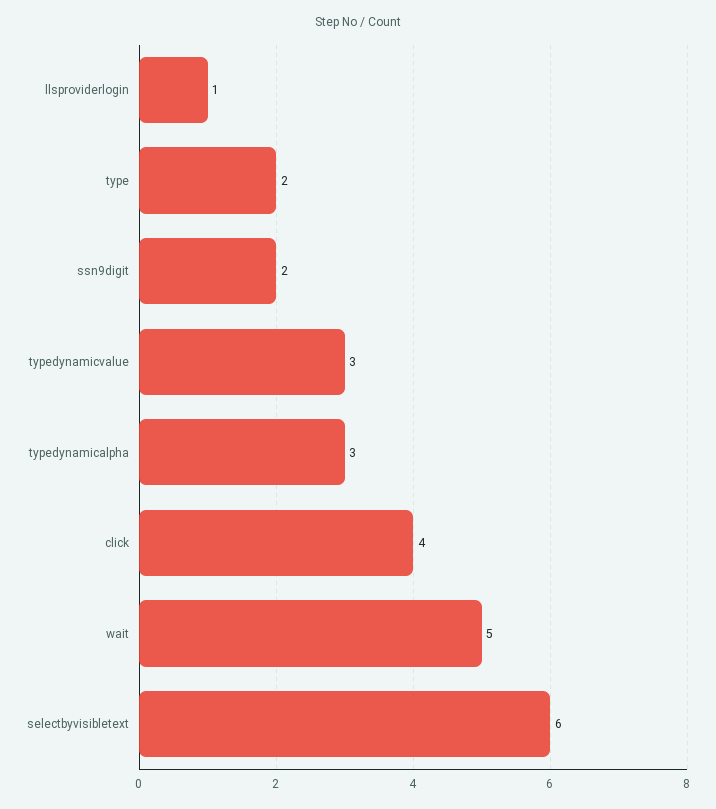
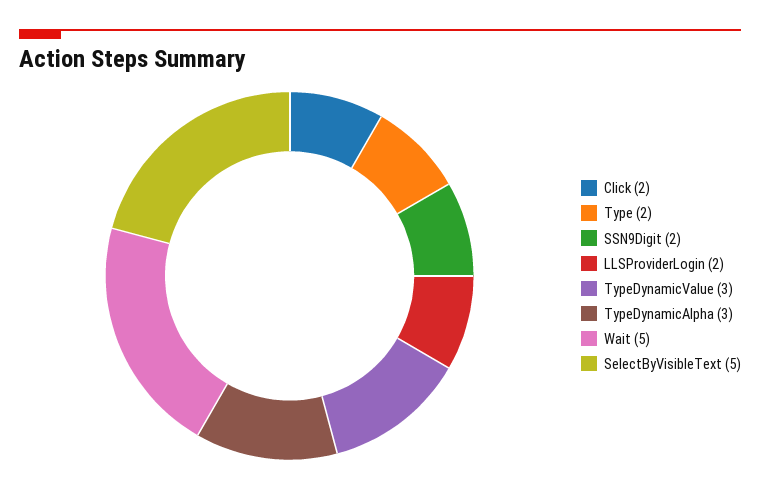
  {
-   "llsproviderlogin": 1,
+   "llsproviderlogin": 2,
    "type": 2,
    "ssn9digit": 2,
    "typedynamicvalue": 3,
    "typedynamicalpha": 3,
-   "click": 4,
+   "click": 2,
    "wait": 5,
-   "selectbyvisibletext": 6
+   "selectbyvisibletext": 5
  }

